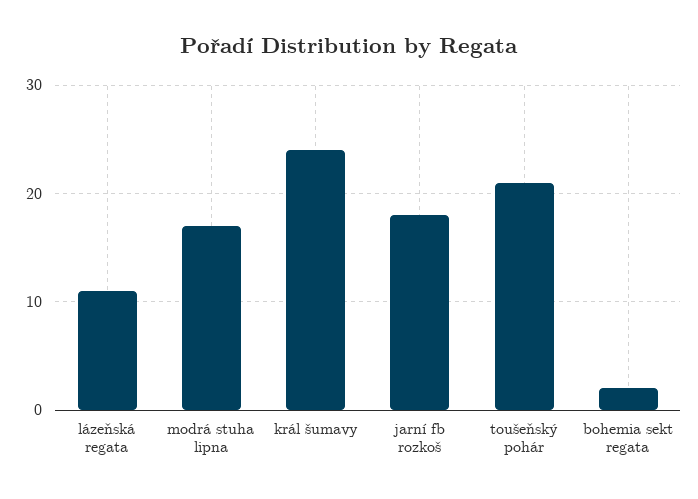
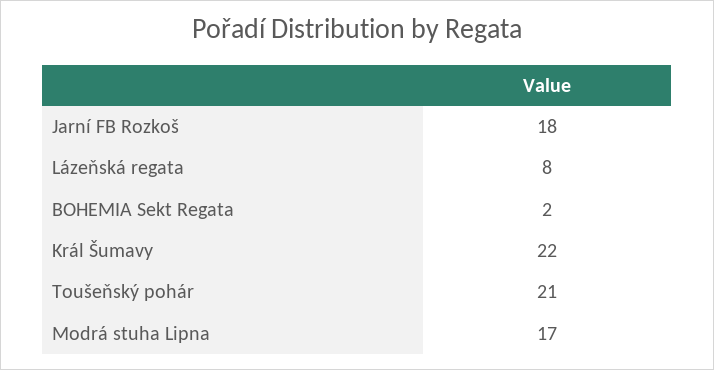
  {
-   "lázeňská regata": 11,
+   "lázeňská regata": 8,
    "modrá stuha lipna": 17,
-   "král šumavy": 24,
+   "král šumavy": 22,
    "jarní fb rozkoš": 18,
    "toušeňský pohár": 21,
    "bohemia sekt regata": 2
  }

